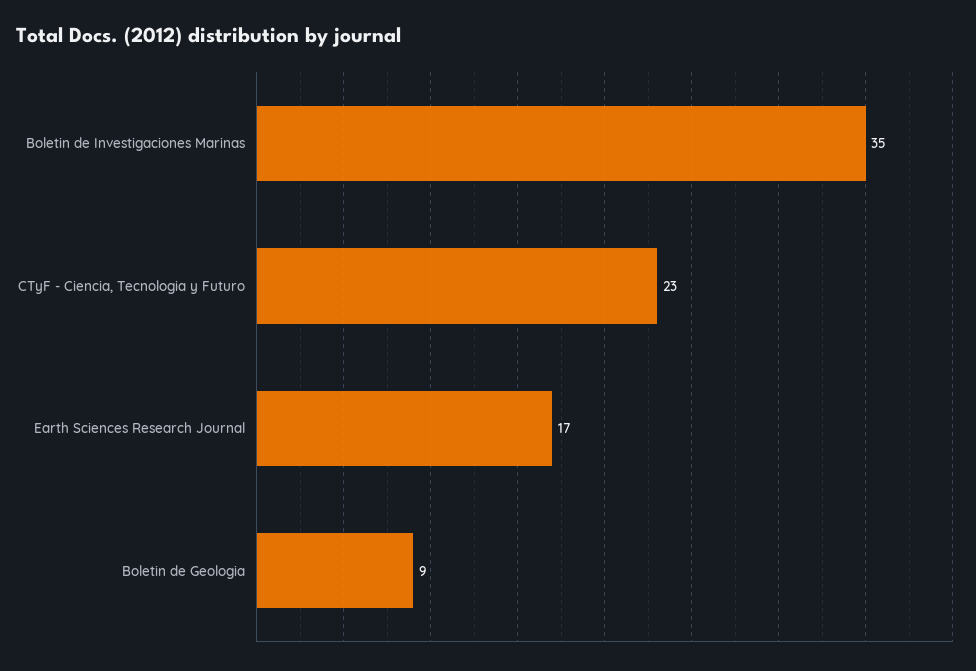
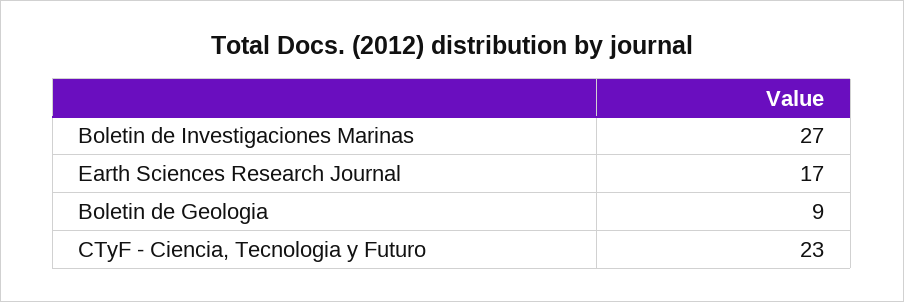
  {
-   "Boletin de Investigaciones Marinas": 35,
+   "Boletin de Investigaciones Marinas": 27,
    "CTyF - Ciencia, Tecnologia y Futuro": 23,
    "Earth Sciences Research Journal": 17,
    "Boletin de Geologia": 9
  }

